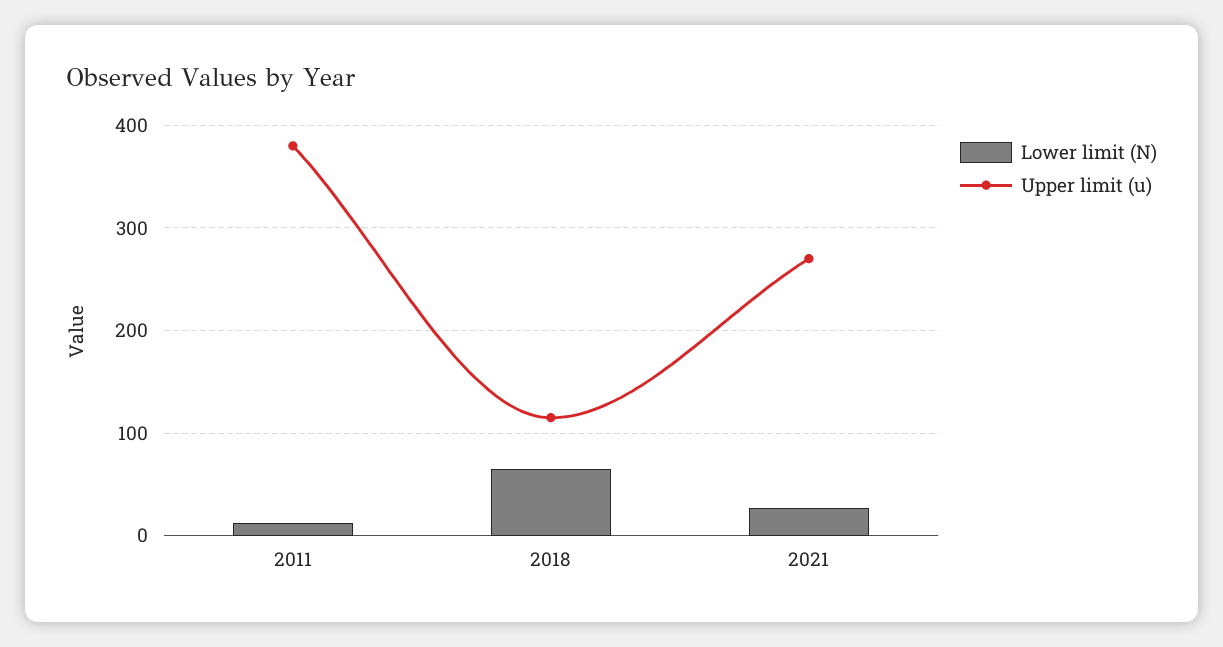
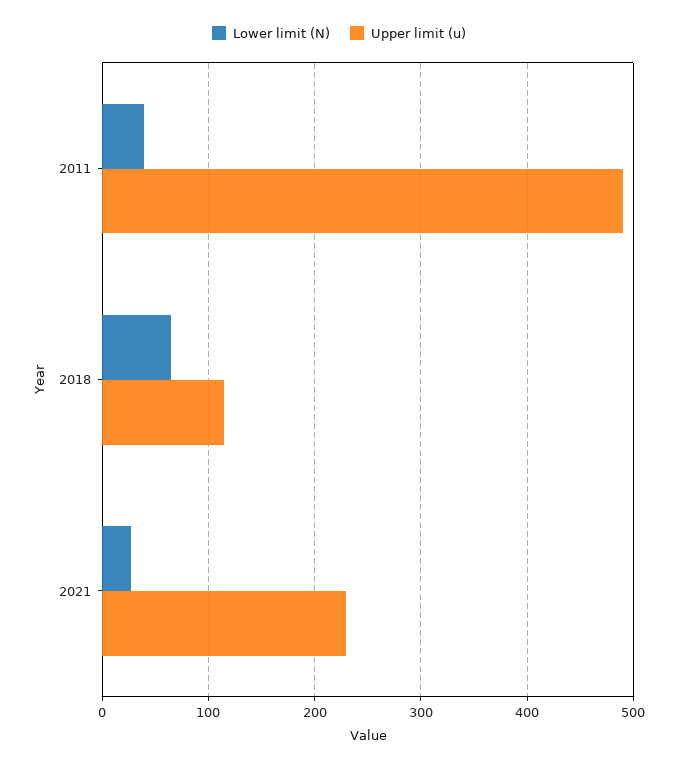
  {
    "Lower limit (N)": {
-     "2011": 10,
+     "2011": 40,
      "2018": 70,
      "2021": 30
    },
    "Upper limit (u)": {
-     "2011": 380,
+     "2011": 490,
      "2018": 120,
-     "2021": 270
+     "2021": 230
    }
  }

